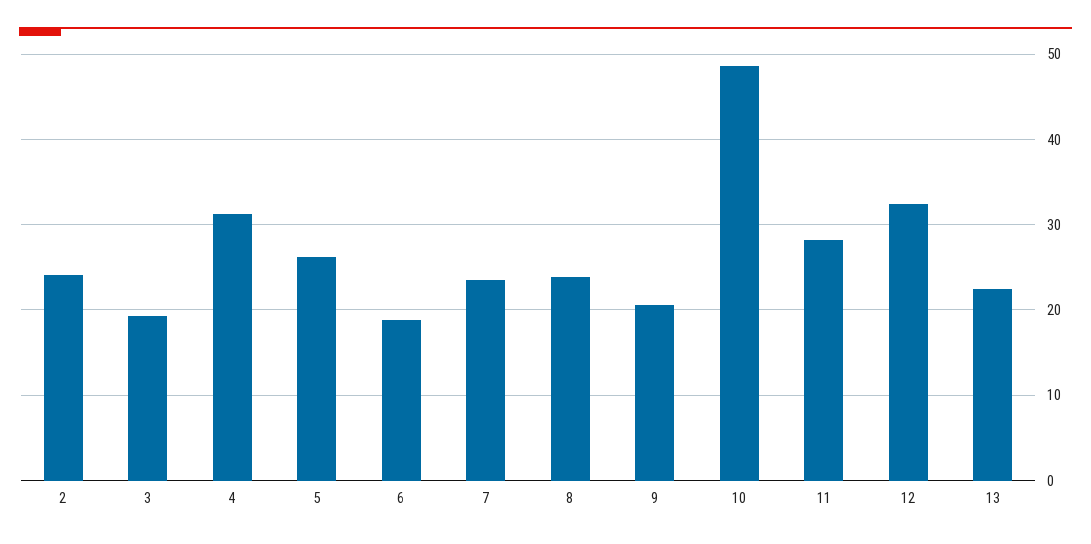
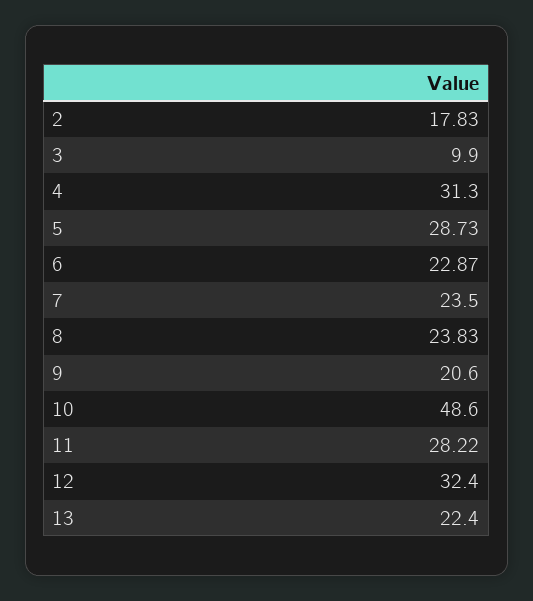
  {
-   "2": 24,
+   "2": 17.83,
-   "3": 19,
+   "3": 9.9,
    "4": 31.3,
-   "5": 26,
+   "5": 28.73,
-   "6": 19,
+   "6": 22.87,
    "7": 23.5,
    "8": 23.83,
    "9": 20.6,
    "10": 48.6,
    "11": 28.22,
    "12": 32.4,
    "13": 22.4
  }

